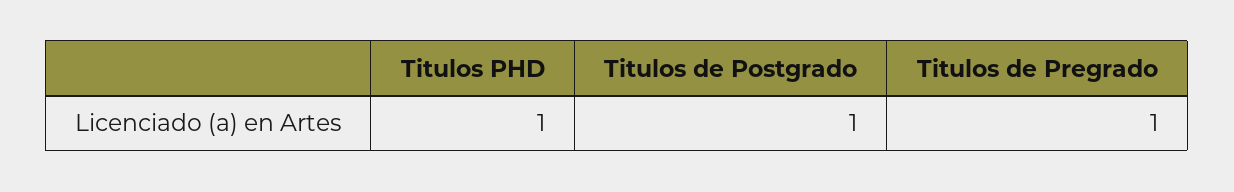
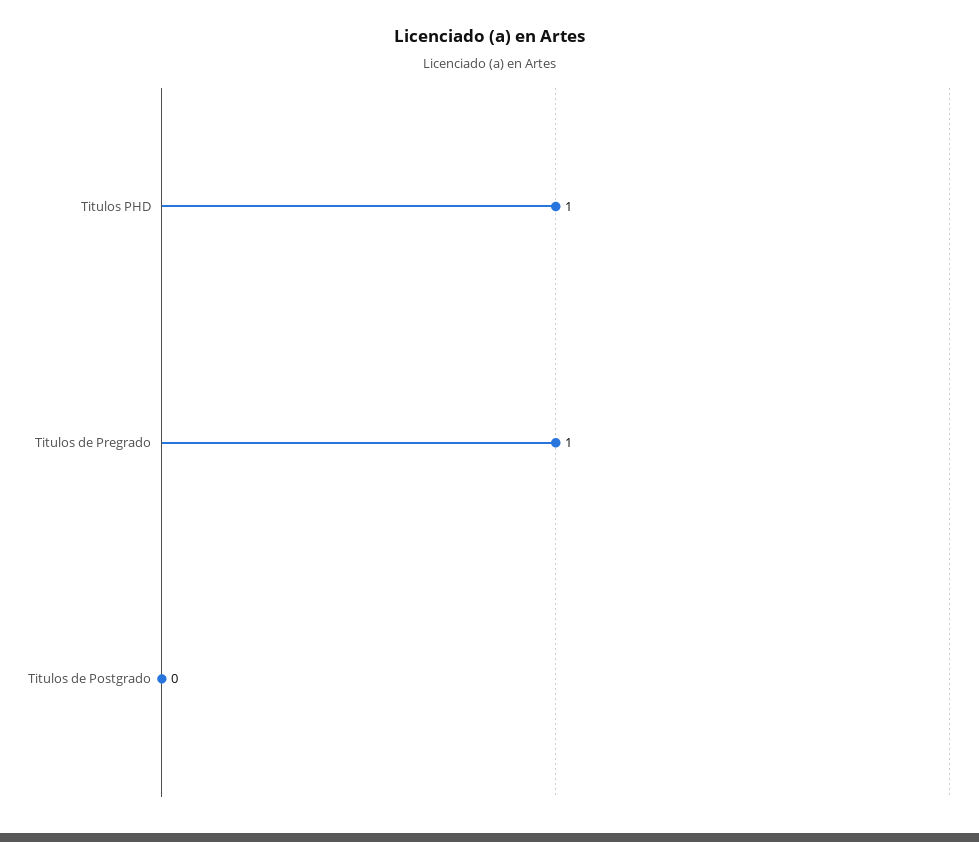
  {
    "Titulos PHD": 1,
-   "Titulos de Postgrado": 1,
+   "Titulos de Postgrado": 0,
    "Titulos de Pregrado": 1
  }

